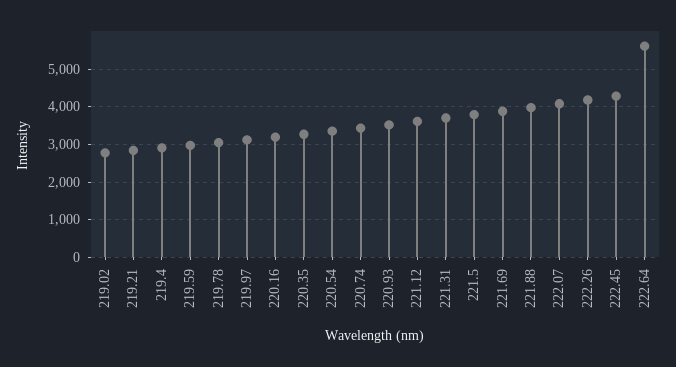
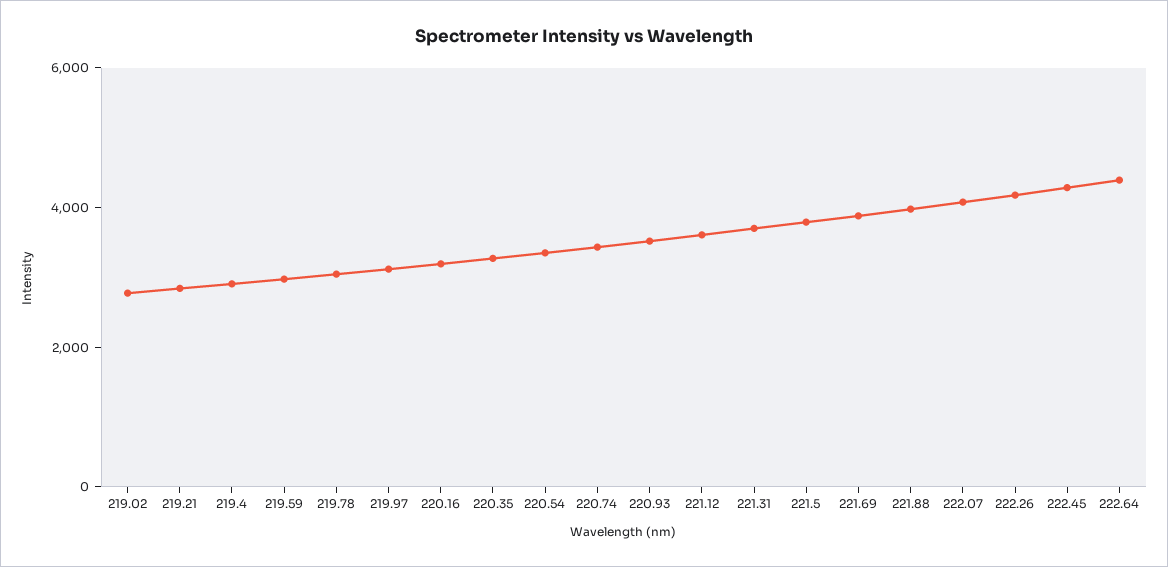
  {
    "219.02": 2800,
    "219.21": 2800,
    "219.4": 3000,
    "219.59": 3000,
    "219.78": 3000,
    "219.97": 3200,
    "220.16": 3200,
    "220.35": 3200,
    "220.54": 3400,
    "220.74": 3400,
    "220.93": 3600,
    "221.12": 3600,
    "221.31": 3800,
    "221.5": 3800,
    "221.69": 3800,
    "221.88": 4000,
    "222.07": 4000,
    "222.26": 4200,
    "222.45": 4200,
-   "222.64": 5600
+   "222.64": 4500
  }

